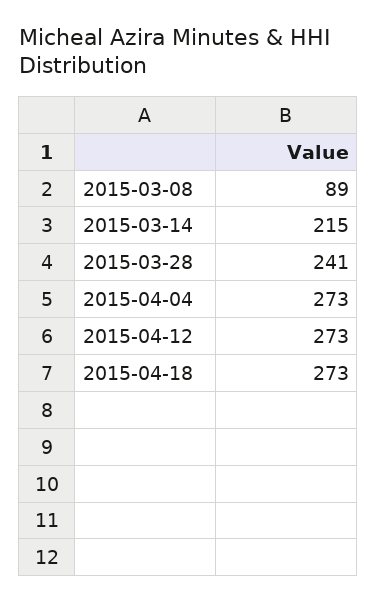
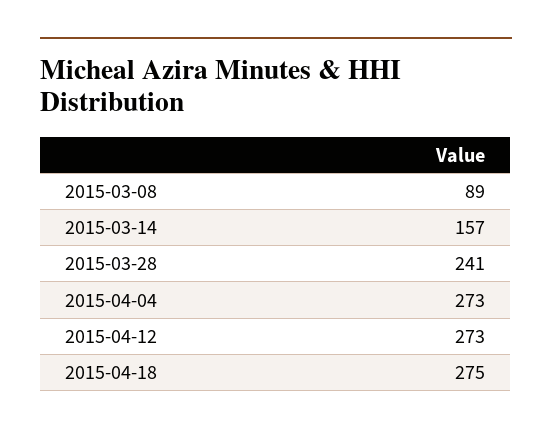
  {
    "2015-03-08": 89,
-   "2015-03-14": 215,
+   "2015-03-14": 157,
    "2015-03-28": 241,
    "2015-04-04": 273,
    "2015-04-12": 273,
-   "2015-04-18": 273
+   "2015-04-18": 275
  }

